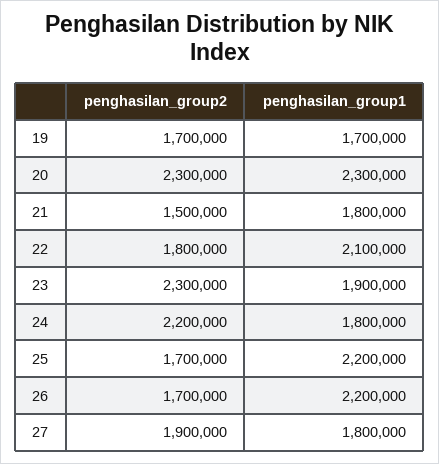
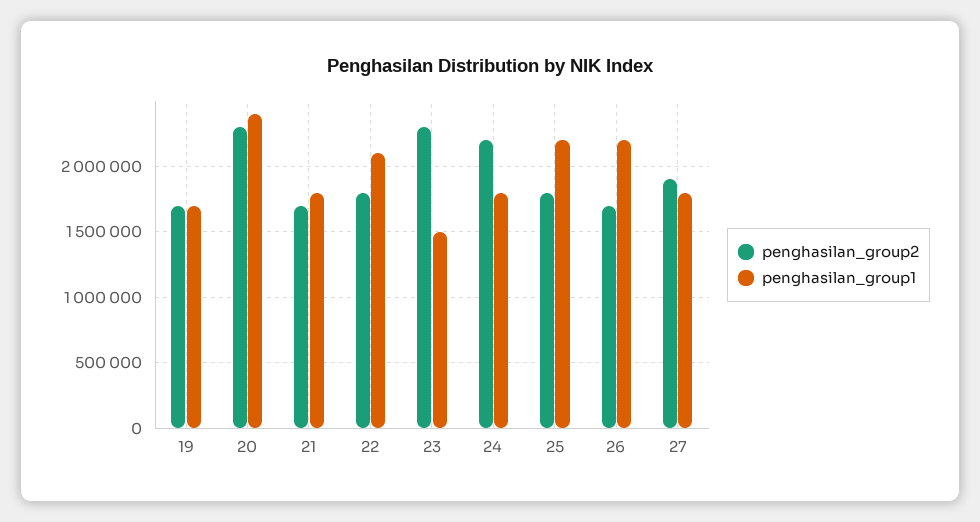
  {
    "penghasilan_group2": {
      "19": 1700000,
      "20": 2300000,
-     "21": 1500000,
+     "21": 1700000,
      "22": 1800000,
      "23": 2300000,
      "24": 2200000,
-     "25": 1700000,
+     "25": 1800000,
      "26": 1700000,
      "27": 1900000
    },
    "penghasilan_group1": {
      "19": 1700000,
-     "20": 2300000,
+     "20": 2400000,
      "21": 1800000,
      "22": 2100000,
-     "23": 1900000,
+     "23": 1500000,
      "24": 1800000,
      "25": 2200000,
      "26": 2200000,
      "27": 1800000
    }
  }

